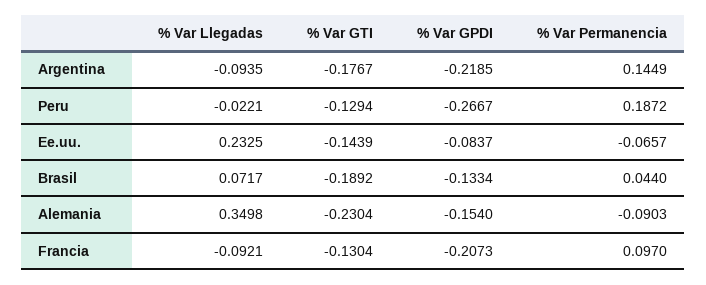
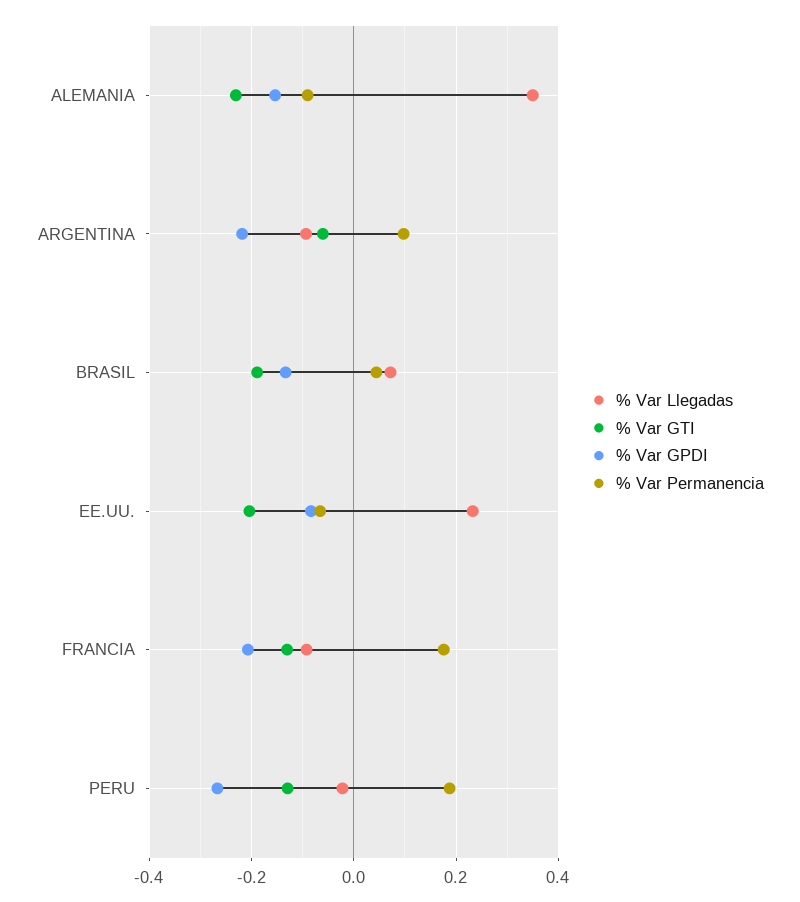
  {
    "% Var Llegadas": {
      "Argentina": -0.0935,
      "Peru": -0.0221,
      "Ee.uu.": 0.2325,
      "Brasil": 0.0717,
      "Alemania": 0.3498,
      "Francia": -0.0921
    },
    "% Var GTI": {
-     "Argentina": -0.1767,
+     "Argentina": -0.06,
      "Peru": -0.1294,
-     "Ee.uu.": -0.1439,
+     "Ee.uu.": -0.2,
      "Brasil": -0.1892,
      "Alemania": -0.2304,
      "Francia": -0.1304
    },
    "% Var GPDI": {
      "Argentina": -0.2185,
      "Peru": -0.2667,
      "Ee.uu.": -0.0837,
      "Brasil": -0.1334,
      "Alemania": -0.154,
      "Francia": -0.2073
    },
    "% Var Permanencia": {
-     "Argentina": 0.1449,
+     "Argentina": 0.1,
      "Peru": 0.1872,
      "Ee.uu.": -0.0657,
      "Brasil": 0.044,
      "Alemania": -0.0903,
-     "Francia": 0.097
+     "Francia": 0.18
    }
  }

